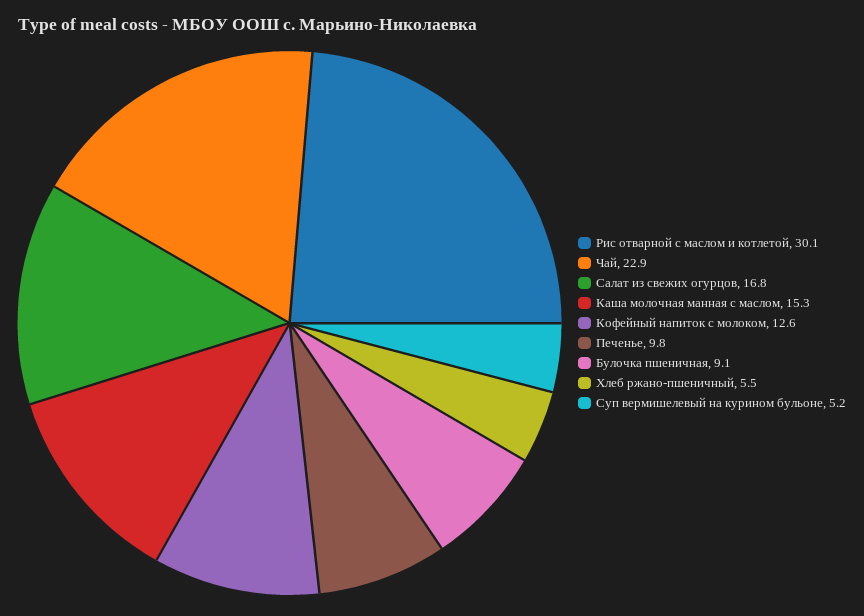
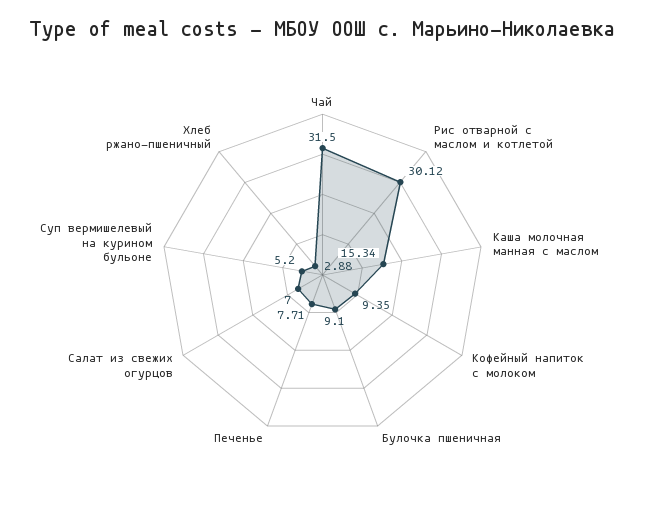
  {
    "Рис отварной с маслом и котлетой": 30.12,
-   "Чай": 22.9,
+   "Чай": 31.5,
-   "Салат из свежих огурцов": 16.8,
+   "Салат из свежих огурцов": 7,
    "Каша молочная манная с маслом": 15.34,
-   "Кофейный напиток с молоком": 12.6,
+   "Кофейный напиток с молоком": 9.35,
-   "Печенье": 9.8,
+   "Печенье": 7.71,
    "Булочка пшеничная": 9.1,
-   "Хлеб ржано-пшеничный": 5.5,
+   "Хлеб ржано-пшеничный": 2.88,
    "Суп вермишелевый на курином бульоне": 5.2
  }

